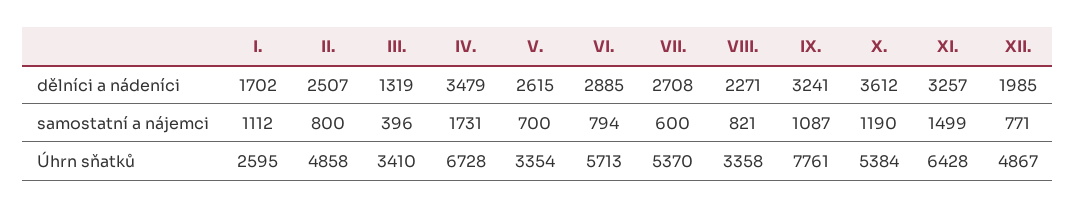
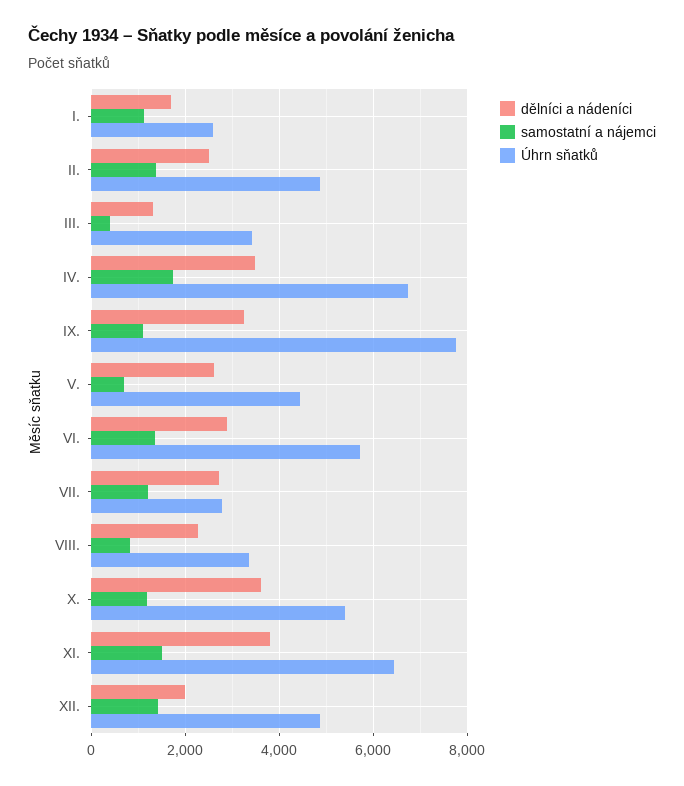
  {
    "dělníci a nádeníci": {
      "I.": 1702,
      "II.": 2507,
      "III.": 1319,
      "IV.": 3479,
      "V.": 2615,
      "VI.": 2885,
      "VII.": 2708,
      "VIII.": 2271,
      "IX.": 3241,
      "X.": 3612,
-     "XI.": 3257,
+     "XI.": 3800,
      "XII.": 1985
    },
    "samostatní a nájemci": {
      "I.": 1112,
-     "II.": 800,
+     "II.": 1400,
      "III.": 396,
      "IV.": 1731,
      "V.": 700,
-     "VI.": 794,
+     "VI.": 1400,
-     "VII.": 600,
+     "VII.": 1200,
      "VIII.": 821,
      "IX.": 1087,
      "X.": 1190,
      "XI.": 1499,
-     "XII.": 771
+     "XII.": 1400
    },
    "Úhrn sňatků": {
      "I.": 2595,
      "II.": 4858,
      "III.": 3410,
      "IV.": 6728,
-     "V.": 3354,
+     "V.": 4400,
      "VI.": 5713,
-     "VII.": 5370,
+     "VII.": 2800,
      "VIII.": 3358,
      "IX.": 7761,
      "X.": 5384,
      "XI.": 6428,
      "XII.": 4867
    }
  }

